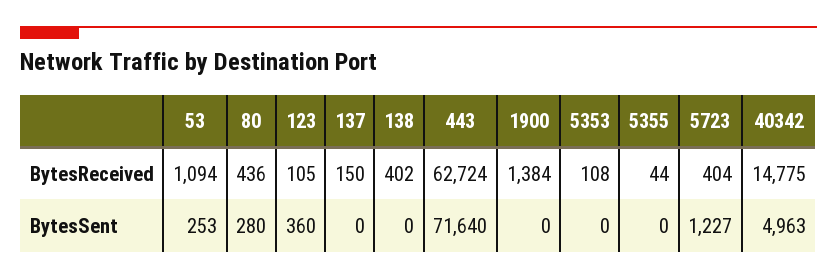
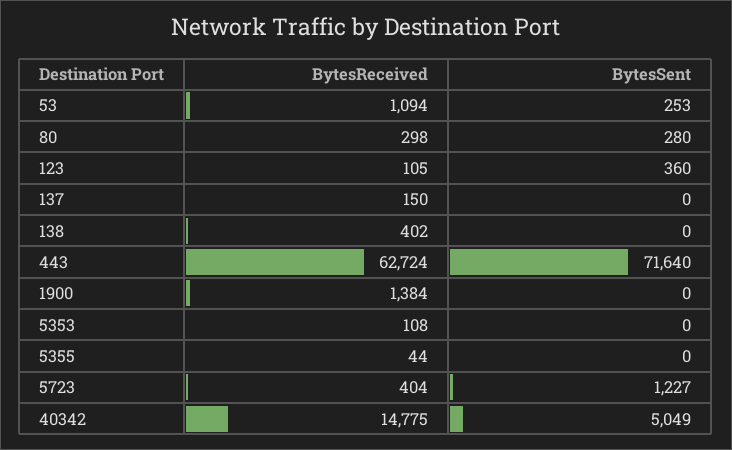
  {
    "53": {
      "BytesReceived": 1094,
      "BytesSent": 253
    },
    "80": {
-     "BytesReceived": 436,
+     "BytesReceived": 298,
      "BytesSent": 280
    },
    "123": {
      "BytesReceived": 105,
      "BytesSent": 360
    },
    "137": {
      "BytesReceived": 150,
      "BytesSent": 0
    },
    "138": {
      "BytesReceived": 402,
      "BytesSent": 0
    },
    "443": {
      "BytesReceived": 62724,
      "BytesSent": 71640
    },
    "1900": {
      "BytesReceived": 1384,
      "BytesSent": 0
    },
    "5353": {
      "BytesReceived": 108,
      "BytesSent": 0
    },
    "5355": {
      "BytesReceived": 44,
      "BytesSent": 0
    },
    "5723": {
      "BytesReceived": 404,
      "BytesSent": 1227
    },
    "40342": {
      "BytesReceived": 14775,
-     "BytesSent": 4963
+     "BytesSent": 5049
    }
  }

